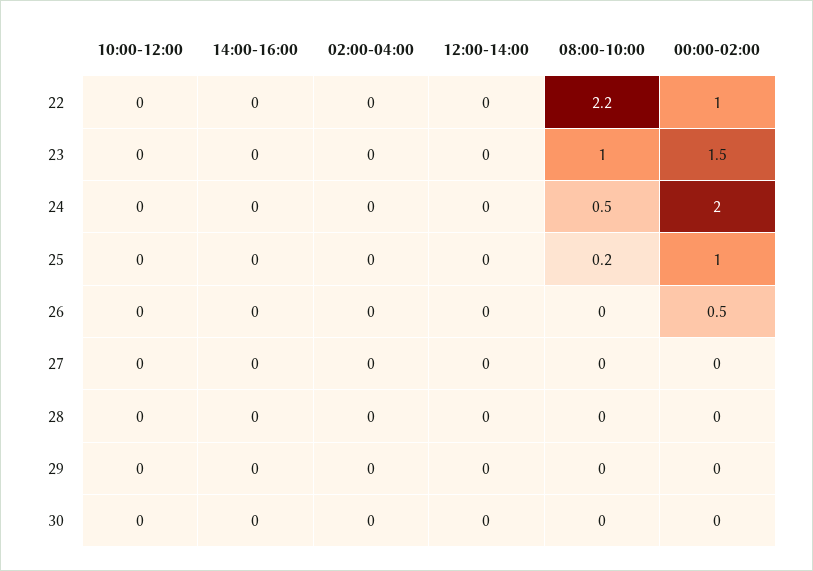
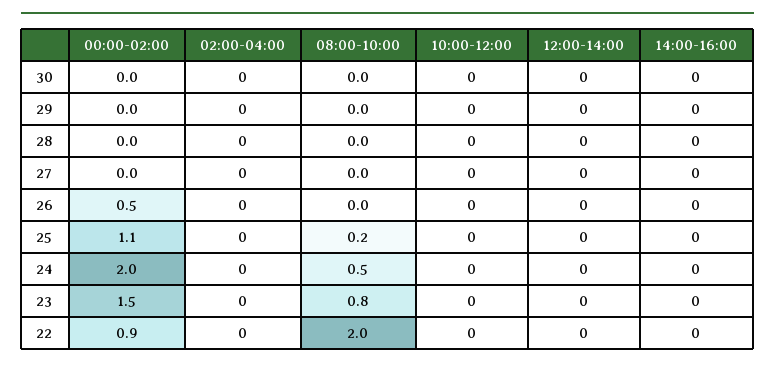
  {
    "10:00-12:00": {
      "22": 0,
      "23": 0,
      "24": 0,
      "25": 0,
      "26": 0,
      "27": 0,
      "28": 0,
      "29": 0,
      "30": 0
    },
    "14:00-16:00": {
      "22": 0,
      "23": 0,
      "24": 0,
      "25": 0,
      "26": 0,
      "27": 0,
      "28": 0,
      "29": 0,
      "30": 0
    },
    "02:00-04:00": {
      "22": 0,
      "23": 0,
      "24": 0,
      "25": 0,
      "26": 0,
      "27": 0,
      "28": 0,
      "29": 0,
      "30": 0
    },
    "12:00-14:00": {
      "22": 0,
      "23": 0,
      "24": 0,
      "25": 0,
      "26": 0,
      "27": 0,
      "28": 0,
      "29": 0,
      "30": 0
    },
    "08:00-10:00": {
-     "22": 2.2,
+     "22": 2,
-     "23": 1,
+     "23": 0.8,
      "24": 0.5,
      "25": 0.2,
      "26": 0,
      "27": 0,
      "28": 0,
      "29": 0,
      "30": 0
    },
    "00:00-02:00": {
-     "22": 1,
+     "22": 0.9,
      "23": 1.5,
      "24": 2,
-     "25": 1,
+     "25": 1.1,
      "26": 0.5,
      "27": 0,
      "28": 0,
      "29": 0,
      "30": 0
    }
  }

